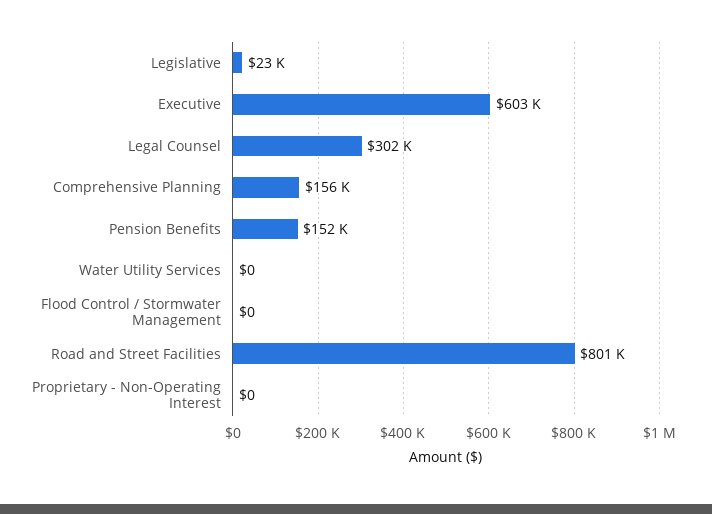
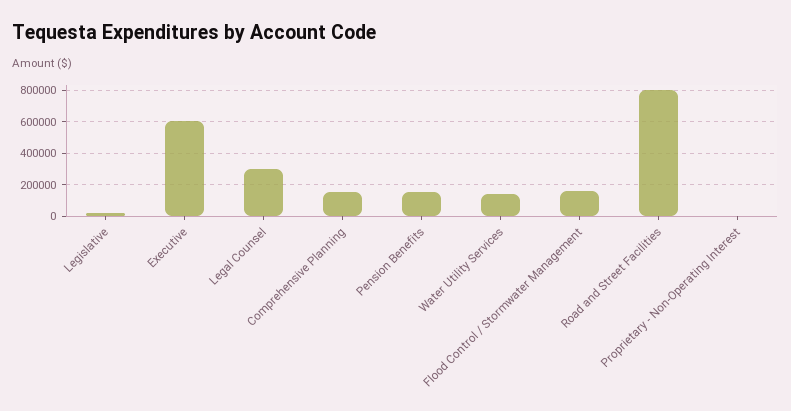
  {
    "Legislative": 23000,
    "Executive": 603000,
    "Legal Counsel": 302000,
    "Comprehensive Planning": 156000,
    "Pension Benefits": 152000,
-   "Water Utility Services": 0,
+   "Water Utility Services": 150000,
-   "Flood Control / Stormwater Management": 0,
+   "Flood Control / Stormwater Management": 150000,
    "Road and Street Facilities": 801000,
    "Proprietary - Non-Operating Interest": 0
  }

